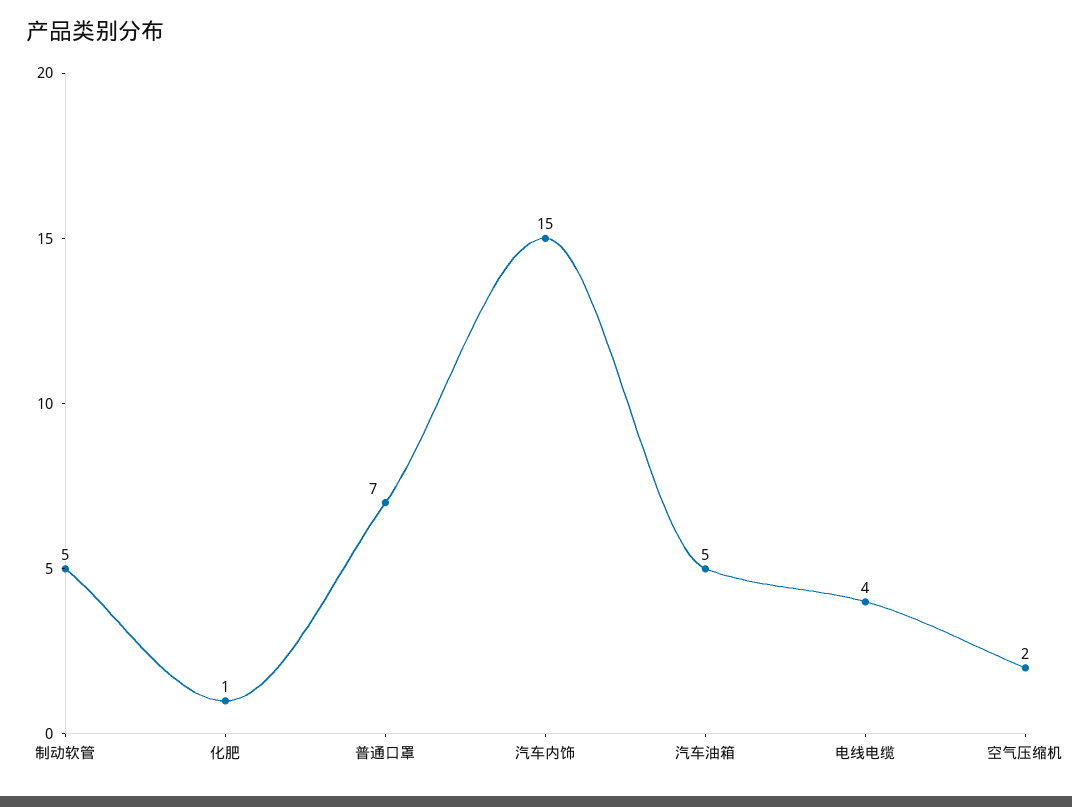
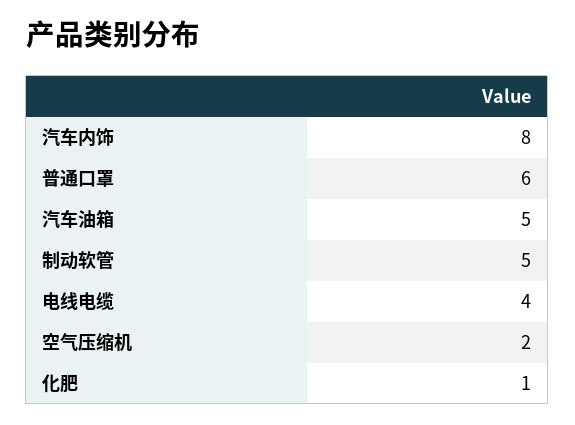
  {
    "制动软管": 5,
    "化肥": 1,
-   "普通口罩": 7,
+   "普通口罩": 6,
-   "汽车内饰": 15,
+   "汽车内饰": 8,
    "汽车油箱": 5,
    "电线电缆": 4,
    "空气压缩机": 2
  }

